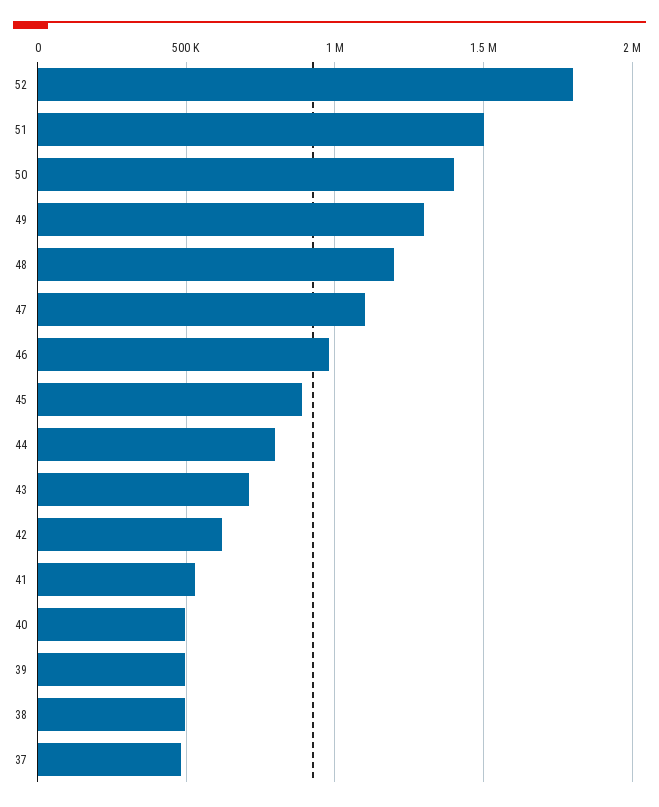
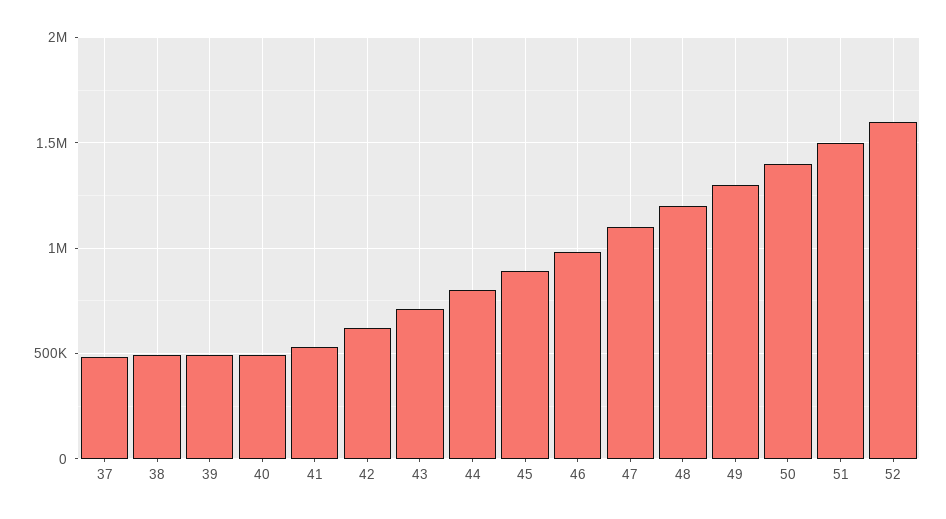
  {
-   "52": 1800000,
+   "52": 1600000,
    "51": 1500000,
    "50": 1400000,
    "49": 1300000,
    "48": 1200000,
    "47": 1100000,
    "46": 1000000,
    "45": 900000,
    "44": 800000,
    "43": 700000,
    "42": 600000,
    "41": 550000,
    "40": 500000,
    "39": 500000,
    "38": 500000,
    "37": 500000
  }

